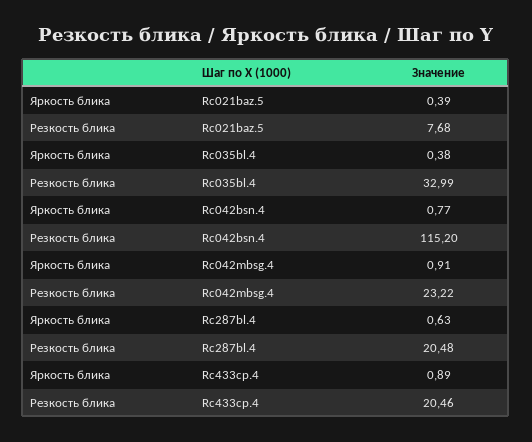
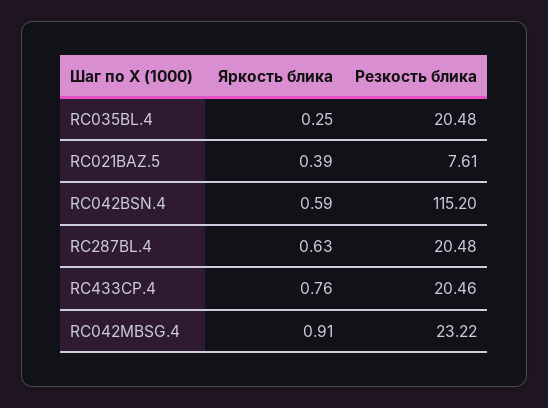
  {
    "Яркость блика": {
      "Rc021baz.5": 0.39,
-     "Rc035bl.4": 0.38,
+     "Rc035bl.4": 0.25,
-     "Rc042bsn.4": 0.77,
+     "Rc042bsn.4": 0.59,
      "Rc042mbsg.4": 0.91,
      "Rc287bl.4": 0.63,
-     "Rc433cp.4": 0.89
+     "Rc433cp.4": 0.76
    },
    "Резкость блика": {
-     "Rc021baz.5": 7.68,
+     "Rc021baz.5": 7.61,
-     "Rc035bl.4": 32.99,
+     "Rc035bl.4": 20.48,
      "Rc042bsn.4": 115.2,
      "Rc042mbsg.4": 23.22,
      "Rc287bl.4": 20.48,
      "Rc433cp.4": 20.46
    }
  }

